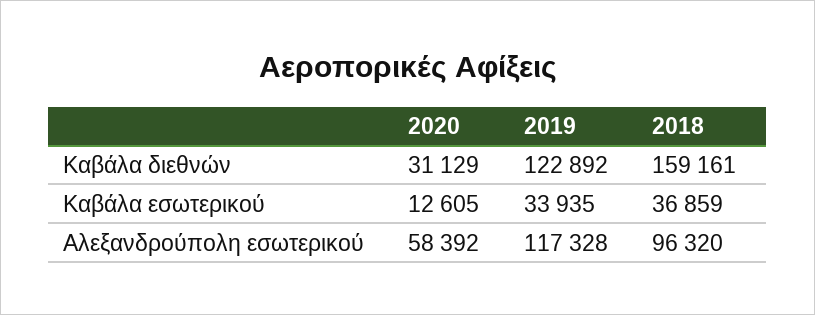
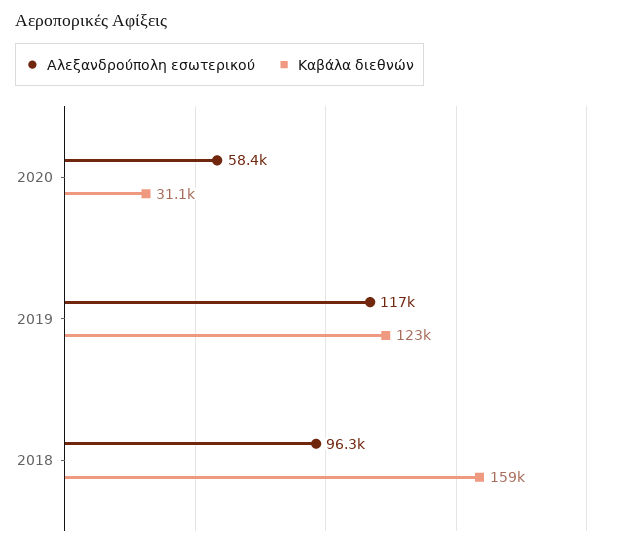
  {
    "Καβάλα διεθνών": {
      "2020": 31129,
      "2019": 122892,
      "2018": 159161
    },
-   "Καβάλα εσωτερικού": {
-     "2020": 12605,
-     "2019": 33935,
-     "2018": 36859
-   },
    "Αλεξανδρούπολη εσωτερικού": {
      "2020": 58392,
      "2019": 117328,
      "2018": 96320
    }
  }

